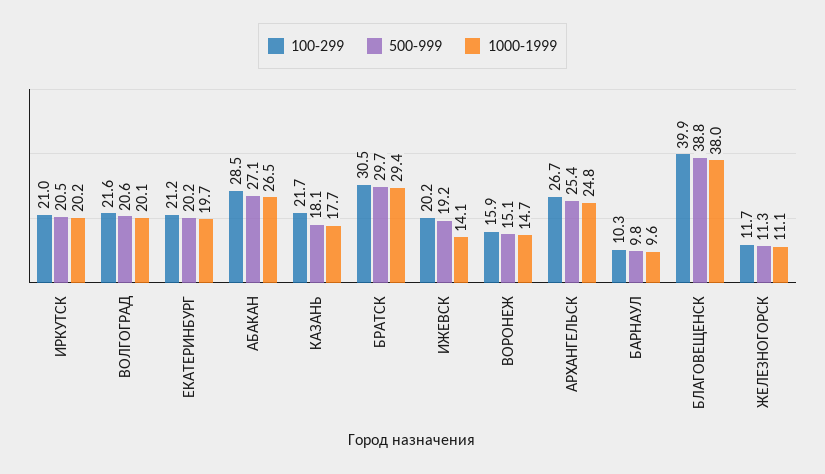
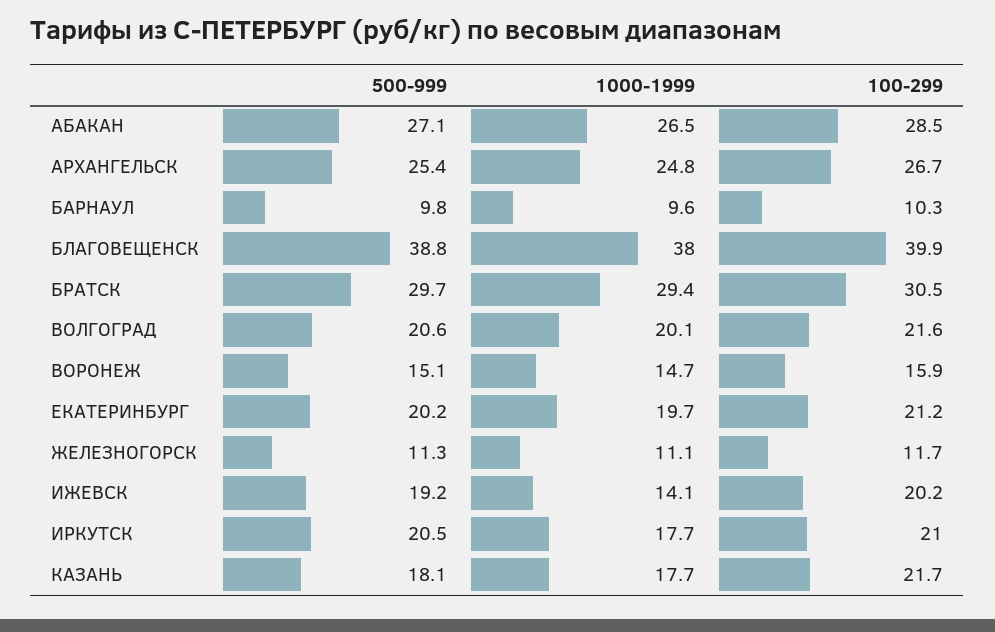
  {
    "100-299": {
      "ИРКУТСК": 21,
      "ВОЛГОГРАД": 21.6,
      "ЕКАТЕРИНБУРГ": 21.2,
      "АБАКАН": 28.5,
      "КАЗАНЬ": 21.7,
      "БРАТСК": 30.5,
      "ИЖЕВСК": 20.2,
      "ВОРОНЕЖ": 15.9,
      "АРХАНГЕЛЬСК": 26.7,
      "БАРНАУЛ": 10.3,
      "БЛАГОВЕЩЕНСК": 39.9,
      "ЖЕЛЕЗНОГОРСК": 11.7
    },
    "500-999": {
      "ИРКУТСК": 20.5,
      "ВОЛГОГРАД": 20.6,
      "ЕКАТЕРИНБУРГ": 20.2,
      "АБАКАН": 27.1,
      "КАЗАНЬ": 18.1,
      "БРАТСК": 29.7,
      "ИЖЕВСК": 19.2,
      "ВОРОНЕЖ": 15.1,
      "АРХАНГЕЛЬСК": 25.4,
      "БАРНАУЛ": 9.8,
      "БЛАГОВЕЩЕНСК": 38.8,
      "ЖЕЛЕЗНОГОРСК": 11.3
    },
    "1000-1999": {
-     "ИРКУТСК": 20.2,
+     "ИРКУТСК": 17.7,
      "ВОЛГОГРАД": 20.1,
      "ЕКАТЕРИНБУРГ": 19.7,
      "АБАКАН": 26.5,
      "КАЗАНЬ": 17.7,
      "БРАТСК": 29.4,
      "ИЖЕВСК": 14.1,
      "ВОРОНЕЖ": 14.7,
      "АРХАНГЕЛЬСК": 24.8,
      "БАРНАУЛ": 9.6,
      "БЛАГОВЕЩЕНСК": 38,
      "ЖЕЛЕЗНОГОРСК": 11.1
    }
  }

